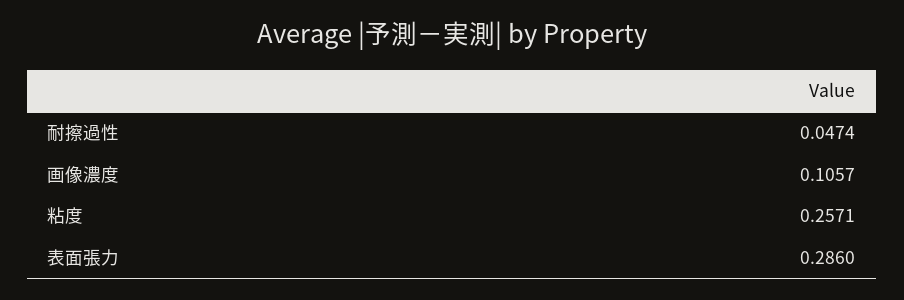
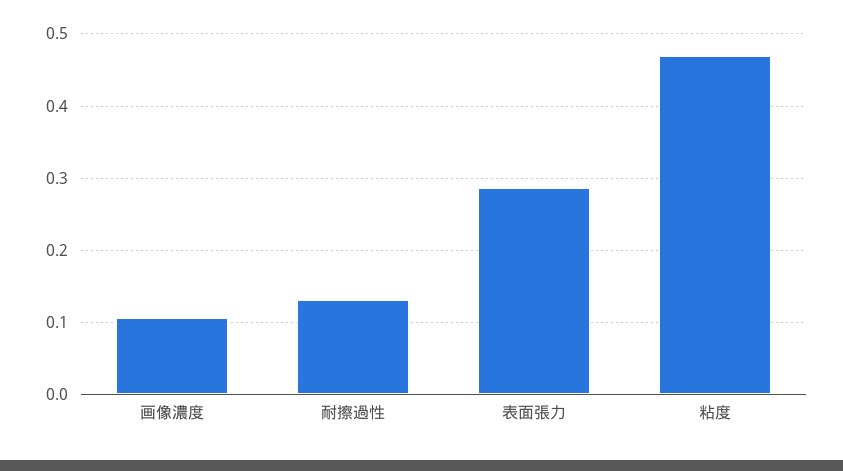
  {
-   "耐擦過性": 0.0474,
+   "耐擦過性": 0.13,
    "画像濃度": 0.1057,
-   "粘度": 0.2571,
+   "粘度": 0.47,
    "表面張力": 0.286
  }

